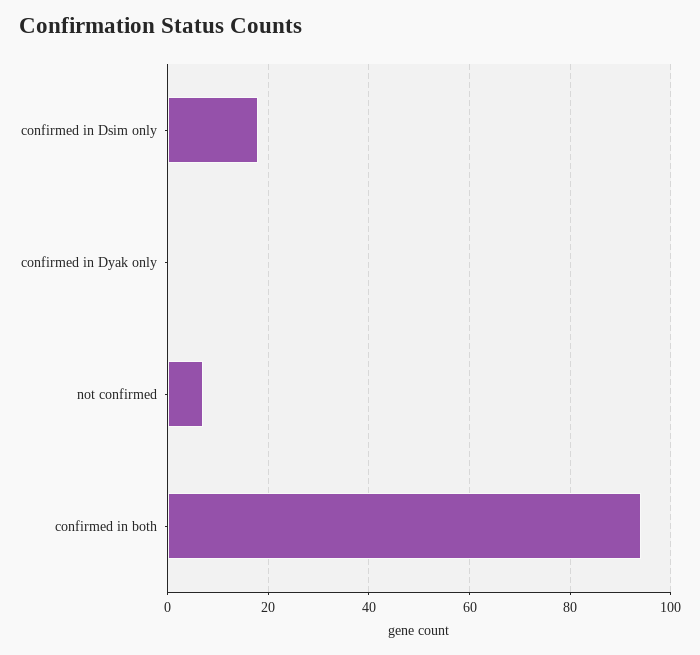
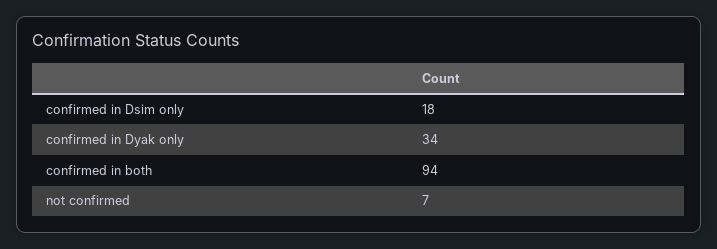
  {
    "confirmed in Dsim only": 18,
-   "confirmed in Dyak only": 0,
+   "confirmed in Dyak only": 34,
    "not confirmed": 7,
    "confirmed in both": 94
  }

